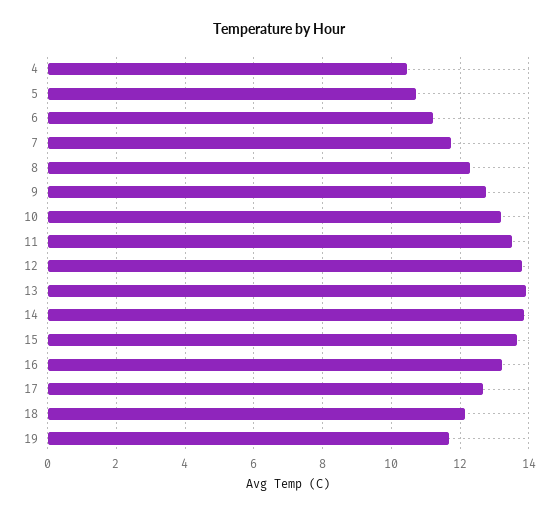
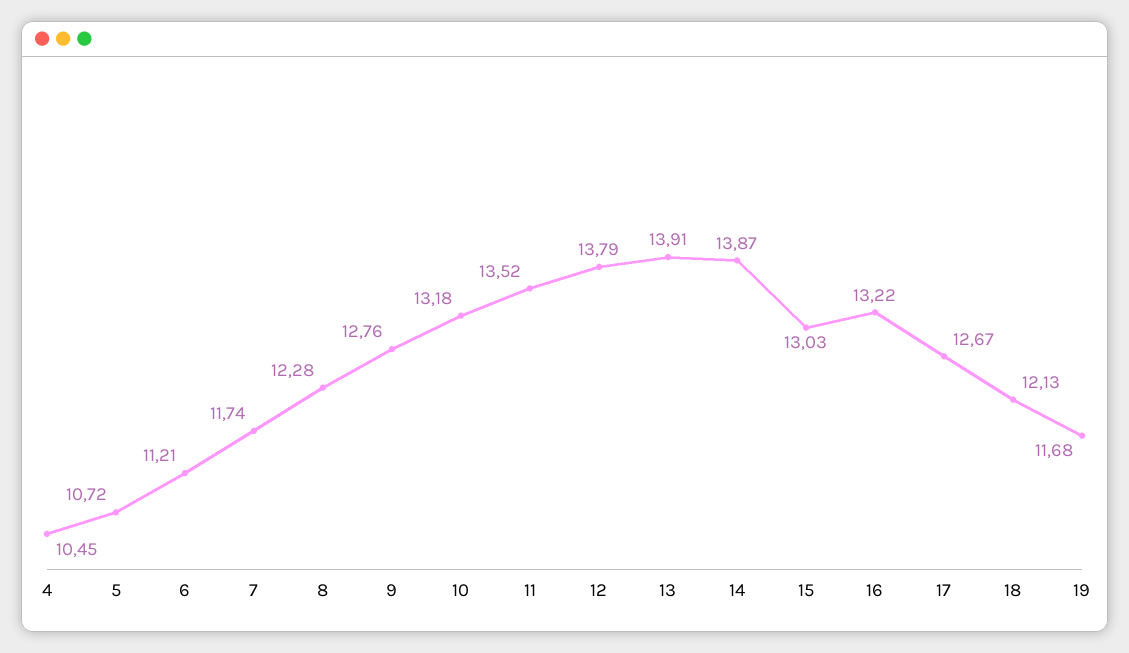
  {
    "4": 10.45,
    "5": 10.72,
    "6": 11.21,
    "7": 11.74,
    "8": 12.28,
    "9": 12.76,
    "10": 13.18,
    "11": 13.52,
    "12": 13.79,
    "13": 13.91,
    "14": 13.87,
-   "15": 13.6,
+   "15": 13.03,
    "16": 13.22,
    "17": 12.67,
    "18": 12.13,
    "19": 11.68
  }

